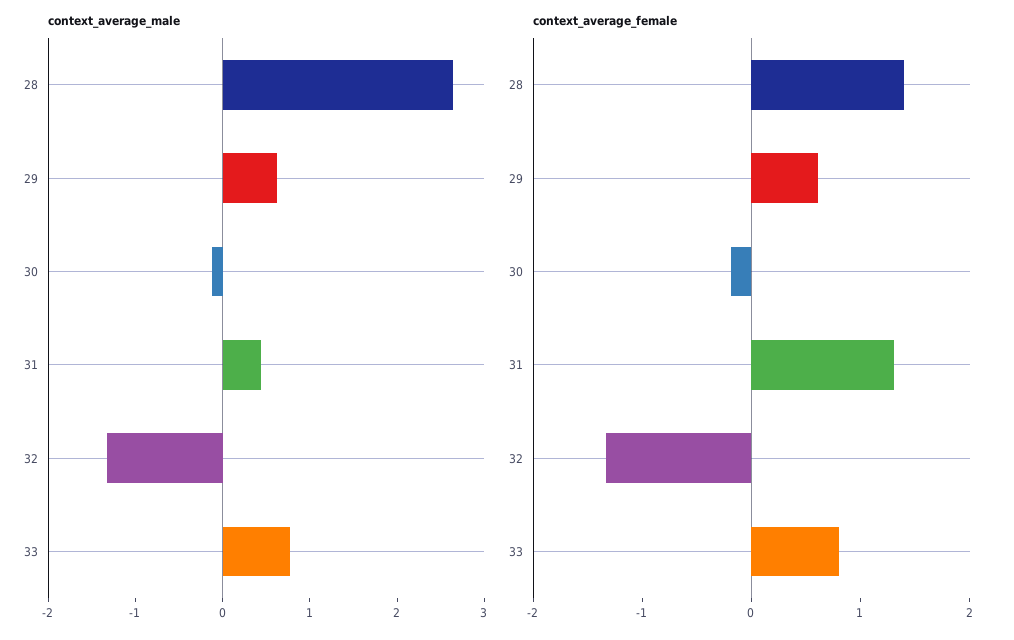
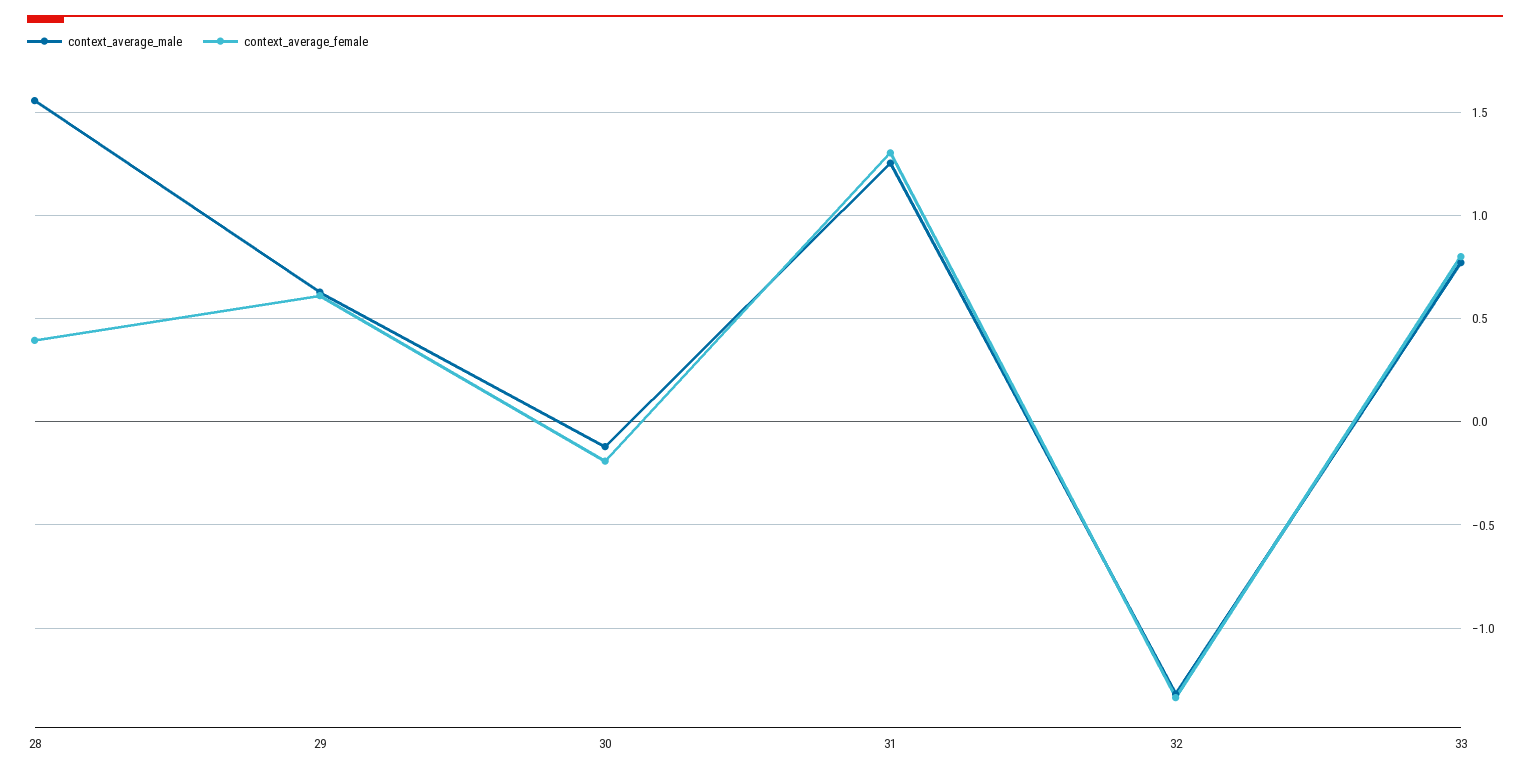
  {
    "context_average_male": {
-     "28": 2.6,
+     "28": 1.55,
      "29": 0.65,
      "30": -0.1,
-     "31": 0.4,
+     "31": 1.25,
      "32": -1.3,
      "33": 0.75
    },
    "context_average_female": {
-     "28": 1.4,
+     "28": 0.4,
      "29": 0.6,
      "30": -0.2,
      "31": 1.3,
      "32": -1.35,
      "33": 0.8
    }
  }

